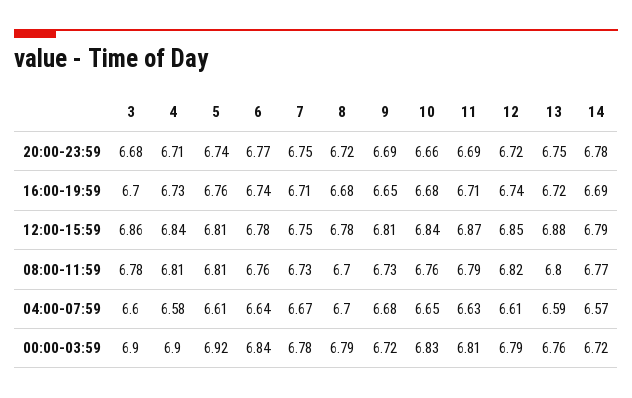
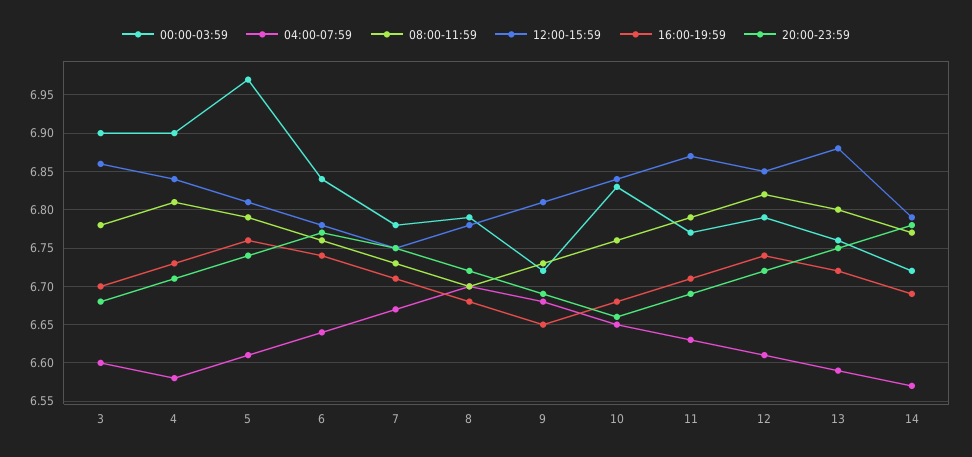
  {
    "20:00-23:59": {
      "3": 6.68,
      "4": 6.71,
      "5": 6.74,
      "6": 6.77,
      "7": 6.75,
      "8": 6.72,
      "9": 6.69,
      "10": 6.66,
      "11": 6.69,
      "12": 6.72,
      "13": 6.75,
      "14": 6.78
    },
    "16:00-19:59": {
      "3": 6.7,
      "4": 6.73,
      "5": 6.76,
      "6": 6.74,
      "7": 6.71,
      "8": 6.68,
      "9": 6.65,
      "10": 6.68,
      "11": 6.71,
      "12": 6.74,
      "13": 6.72,
      "14": 6.69
    },
    "12:00-15:59": {
      "3": 6.86,
      "4": 6.84,
      "5": 6.81,
      "6": 6.78,
      "7": 6.75,
      "8": 6.78,
      "9": 6.81,
      "10": 6.84,
      "11": 6.87,
      "12": 6.85,
      "13": 6.88,
      "14": 6.79
    },
    "08:00-11:59": {
      "3": 6.78,
      "4": 6.81,
-     "5": 6.81,
+     "5": 6.79,
      "6": 6.76,
      "7": 6.73,
      "8": 6.7,
      "9": 6.73,
      "10": 6.76,
      "11": 6.79,
      "12": 6.82,
      "13": 6.8,
      "14": 6.77
    },
    "04:00-07:59": {
      "3": 6.6,
      "4": 6.58,
      "5": 6.61,
      "6": 6.64,
      "7": 6.67,
      "8": 6.7,
      "9": 6.68,
      "10": 6.65,
      "11": 6.63,
      "12": 6.61,
      "13": 6.59,
      "14": 6.57
    },
    "00:00-03:59": {
      "3": 6.9,
      "4": 6.9,
-     "5": 6.92,
+     "5": 6.97,
      "6": 6.84,
      "7": 6.78,
      "8": 6.79,
      "9": 6.72,
      "10": 6.83,
-     "11": 6.81,
+     "11": 6.77,
      "12": 6.79,
      "13": 6.76,
      "14": 6.72
    }
  }

